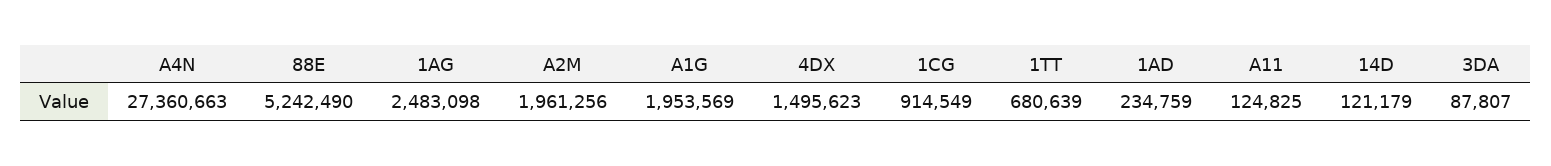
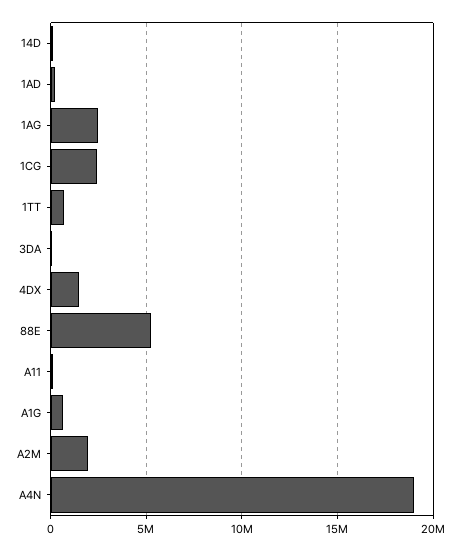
  {
-   "A4N": 27360663,
+   "A4N": 19000000,
    "88E": 5242490,
    "1AG": 2483098,
    "A2M": 1961256,
-   "A1G": 1953569,
+   "A1G": 500000,
    "4DX": 1495623,
-   "1CG": 914549,
+   "1CG": 2500000,
    "1TT": 680639,
    "1AD": 234759,
    "A11": 124825,
    "14D": 121179,
    "3DA": 87807
  }

